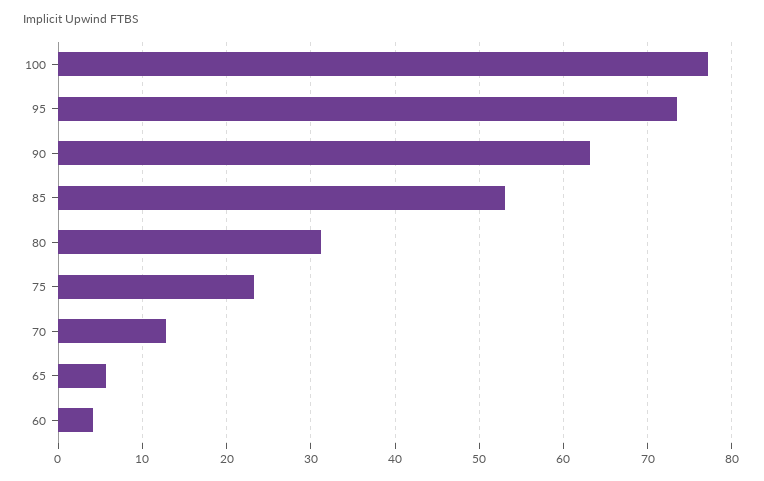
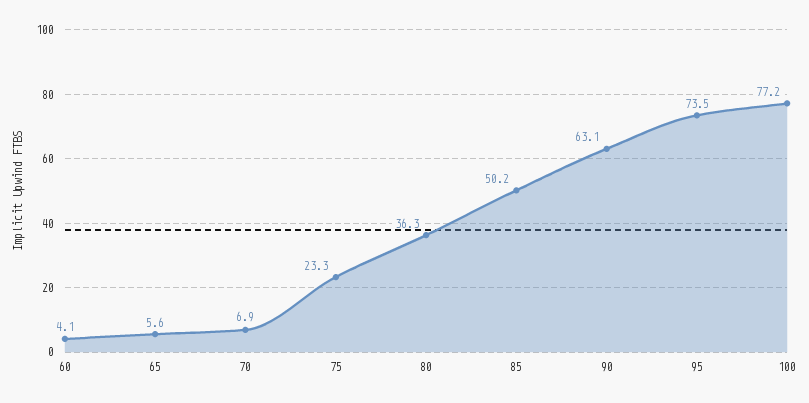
  {
    "100": 77.2,
    "95": 73.5,
    "90": 63.1,
-   "85": 53,
+   "85": 50.2,
-   "80": 31,
+   "80": 36.3,
    "75": 23.3,
-   "70": 13,
+   "70": 6.9,
    "65": 5.6,
    "60": 4.1
  }

